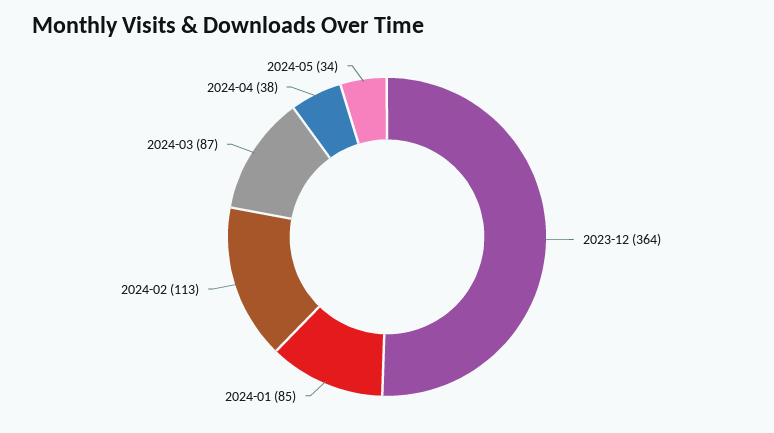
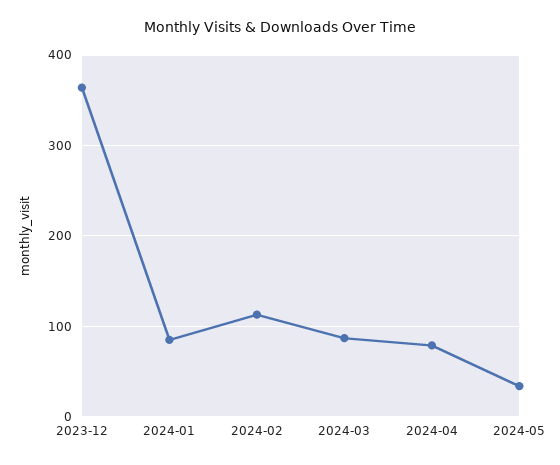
  {
    "2023-12": 364,
    "2024-01": 85,
    "2024-02": 113,
    "2024-03": 87,
-   "2024-04": 38,
+   "2024-04": 80,
    "2024-05": 34
  }

